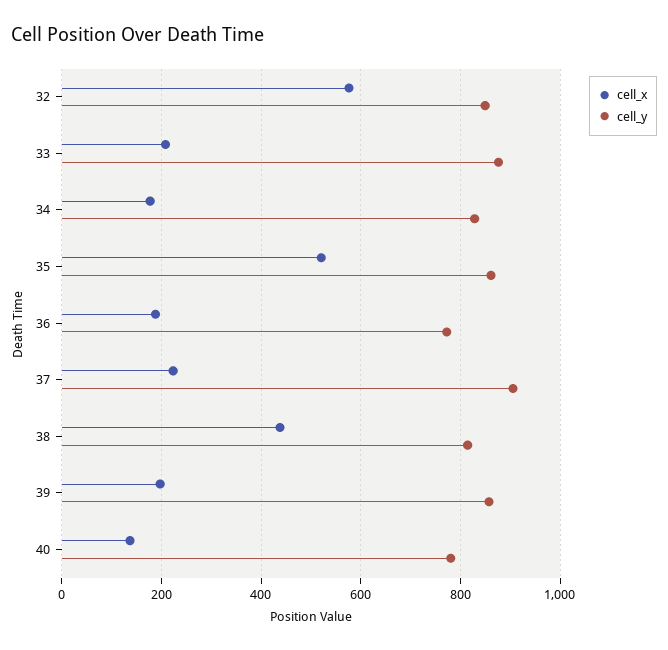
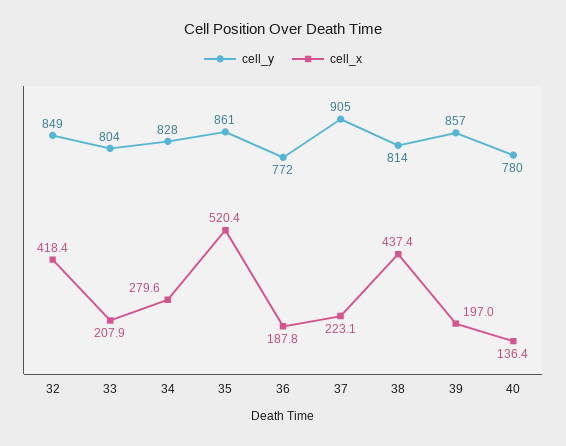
  {
    "cell_x": {
-     "32": 580,
+     "32": 418.4,
      "33": 207.9,
-     "34": 180,
+     "34": 279.6,
      "35": 520.4,
      "36": 187.8,
      "37": 223.1,
      "38": 437.4,
      "39": 197,
      "40": 136.4
    },
    "cell_y": {
      "32": 849,
-     "33": 880,
+     "33": 804,
      "34": 828,
      "35": 861,
      "36": 772,
      "37": 905,
      "38": 814,
      "39": 857,
      "40": 780
    }
  }

